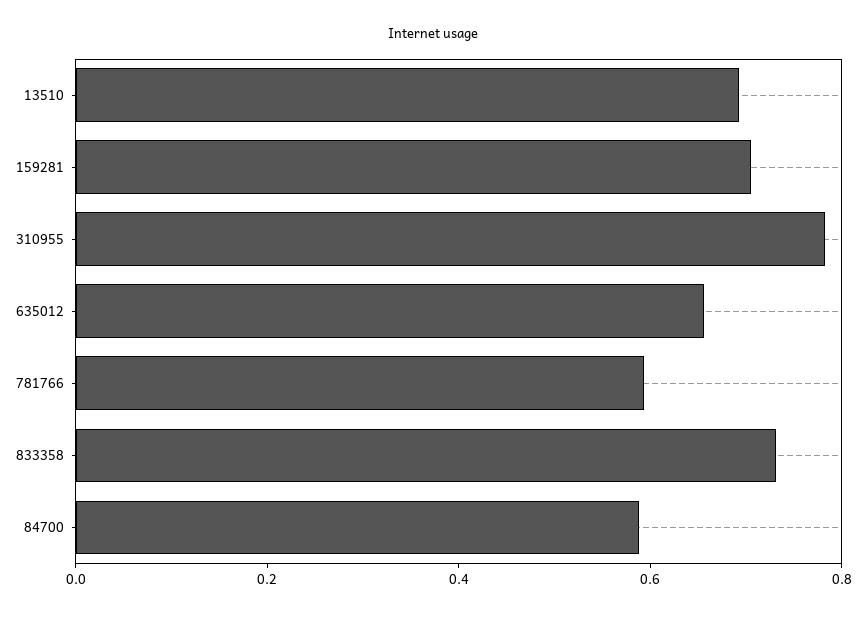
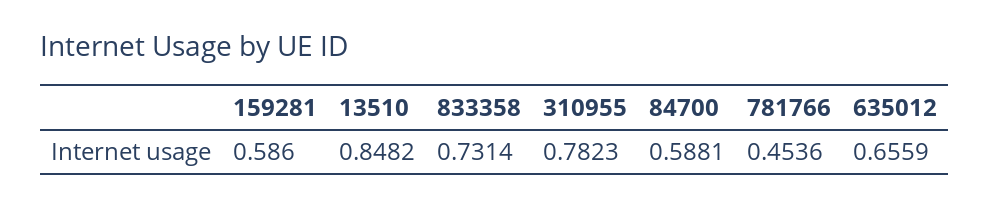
  {
-   "13510": 0.7,
+   "13510": 0.8482,
-   "159281": 0.7,
+   "159281": 0.586,
    "310955": 0.7823,
    "635012": 0.6559,
-   "781766": 0.6,
+   "781766": 0.4536,
    "833358": 0.7314,
    "84700": 0.5881
  }

